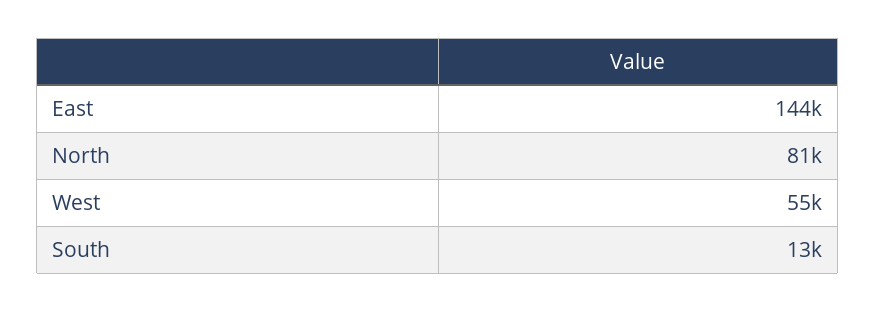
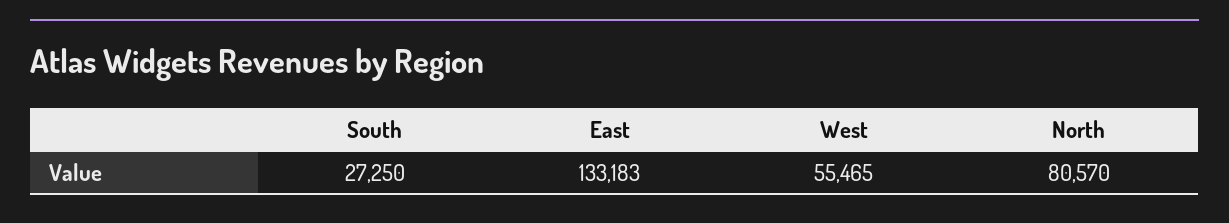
  {
-   "East": 144000,
+   "East": 133183,
    "North": 80570,
    "West": 55465,
-   "South": 13000
+   "South": 27250
  }

